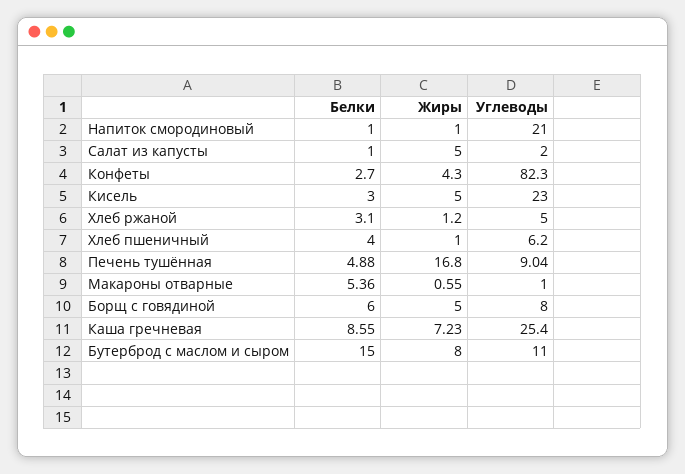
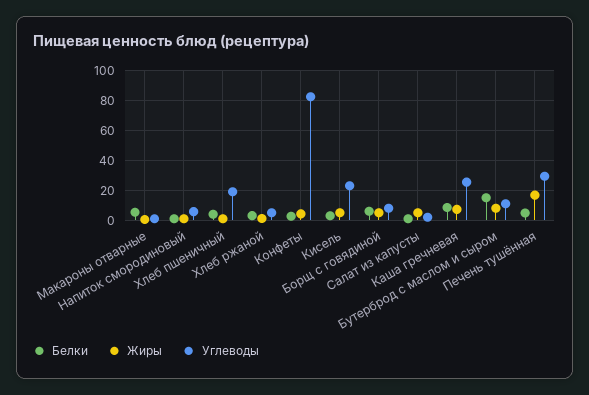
  {
    "Белки": {
      "Напиток смородиновый": 1,
      "Салат из капусты": 1,
      "Конфеты": 2.7,
      "Кисель": 3,
      "Хлеб ржаной": 3.1,
      "Хлеб пшеничный": 4,
      "Печень тушённая": 4.88,
      "Макароны отварные": 5.36,
      "Борщ с говядиной": 6,
      "Каша гречневая": 8.55,
      "Бутерброд с маслом и сыром": 15
    },
    "Жиры": {
      "Напиток смородиновый": 1,
      "Салат из капусты": 5,
      "Конфеты": 4.3,
      "Кисель": 5,
      "Хлеб ржаной": 1.2,
      "Хлеб пшеничный": 1,
      "Печень тушённая": 16.8,
      "Макароны отварные": 0.55,
      "Борщ с говядиной": 5,
      "Каша гречневая": 7.23,
      "Бутерброд с маслом и сыром": 8
    },
    "Углеводы": {
-     "Напиток смородиновый": 21,
+     "Напиток смородиновый": 5,
      "Салат из капусты": 2,
      "Конфеты": 82.3,
      "Кисель": 23,
      "Хлеб ржаной": 5,
-     "Хлеб пшеничный": 6.2,
+     "Хлеб пшеничный": 20,
-     "Печень тушённая": 9.04,
+     "Печень тушённая": 30,
      "Макароны отварные": 1,
      "Борщ с говядиной": 8,
      "Каша гречневая": 25.4,
      "Бутерброд с маслом и сыром": 11
    }
  }

